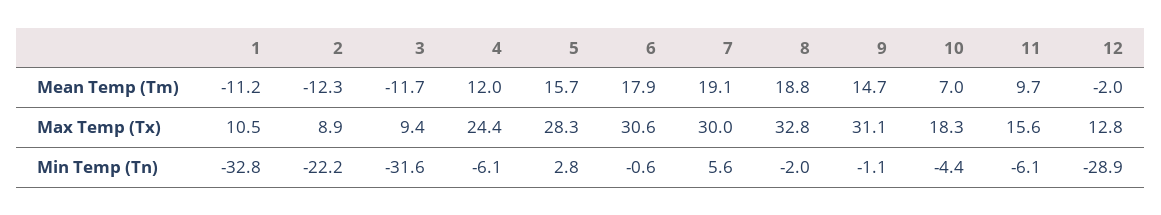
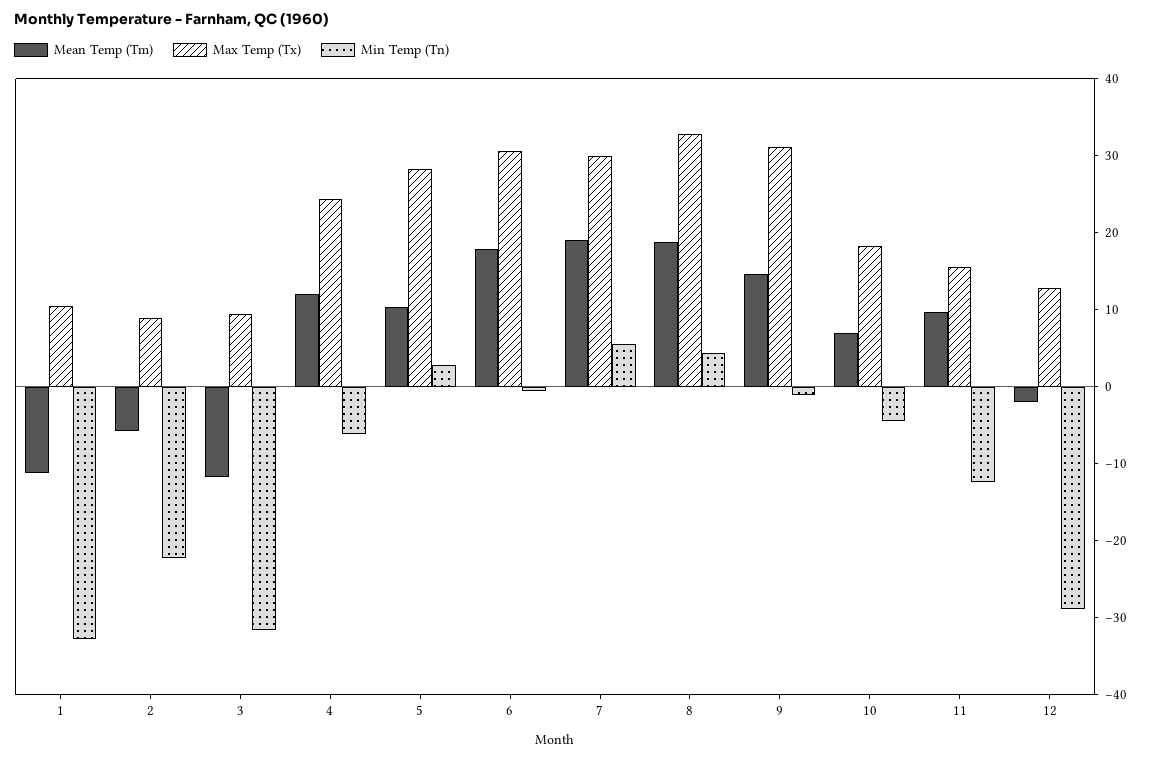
  {
    "Mean Temp (Tm)": {
      "1": -11.2,
-     "2": -12.3,
+     "2": -6,
      "3": -11.7,
      "4": 12,
-     "5": 15.7,
+     "5": 10,
      "6": 17.9,
      "7": 19.1,
      "8": 18.8,
      "9": 14.7,
      "10": 7,
      "11": 9.7,
      "12": -2
    },
    "Max Temp (Tx)": {
      "1": 10.5,
      "2": 8.9,
      "3": 9.4,
      "4": 24.4,
      "5": 28.3,
      "6": 30.6,
      "7": 30,
      "8": 32.8,
      "9": 31.1,
      "10": 18.3,
      "11": 15.6,
      "12": 12.8
    },
    "Min Temp (Tn)": {
      "1": -32.8,
      "2": -22.2,
      "3": -31.6,
      "4": -6.1,
      "5": 2.8,
      "6": -0.6,
      "7": 5.6,
-     "8": -2,
+     "8": 4,
      "9": -1.1,
      "10": -4.4,
-     "11": -6.1,
+     "11": -12,
      "12": -28.9
    }
  }

